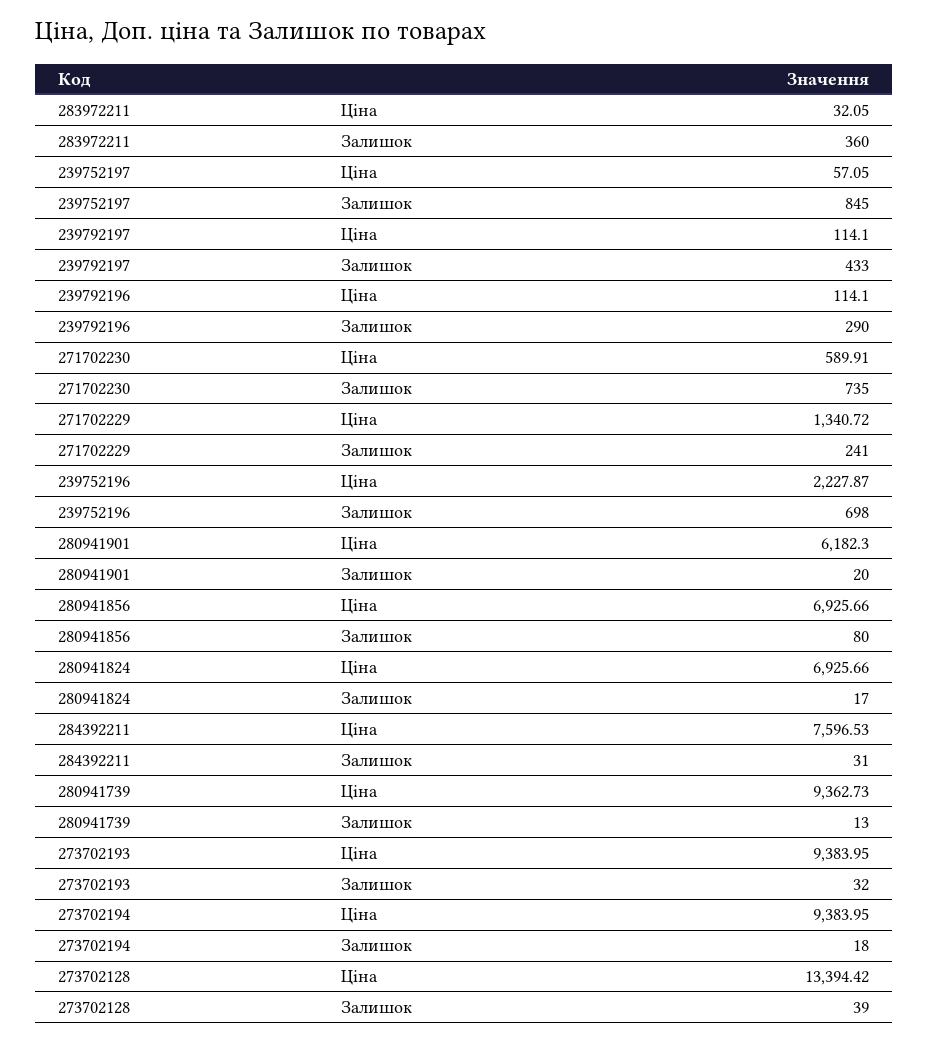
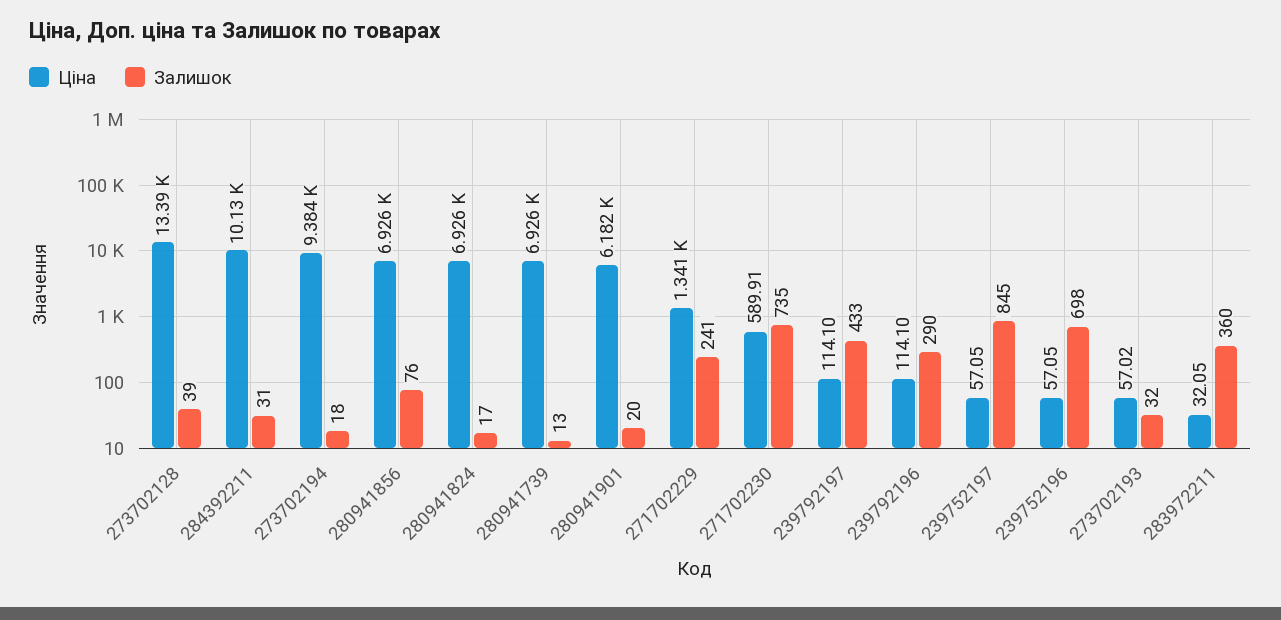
  {
    "Ціна": {
      "283972211": 32.05,
      "239752197": 57.05,
      "239792197": 114.1,
      "239792196": 114.1,
      "271702230": 589.91,
      "271702229": 1340.72,
-     "239752196": 2227.87,
+     "239752196": 57.05,
      "280941901": 6182.3,
      "280941856": 6925.66,
      "280941824": 6925.66,
-     "284392211": 7596.53,
+     "284392211": 10130,
-     "280941739": 9362.73,
+     "280941739": 6926,
-     "273702193": 9383.95,
+     "273702193": 57.02,
      "273702194": 9383.95,
      "273702128": 13394.42
    },
    "Залишок": {
      "283972211": 360,
      "239752197": 845,
      "239792197": 433,
      "239792196": 290,
      "271702230": 735,
      "271702229": 241,
      "239752196": 698,
      "280941901": 20,
-     "280941856": 80,
+     "280941856": 76,
      "280941824": 17,
      "284392211": 31,
      "280941739": 13,
      "273702193": 32,
      "273702194": 18,
      "273702128": 39
    }
  }

